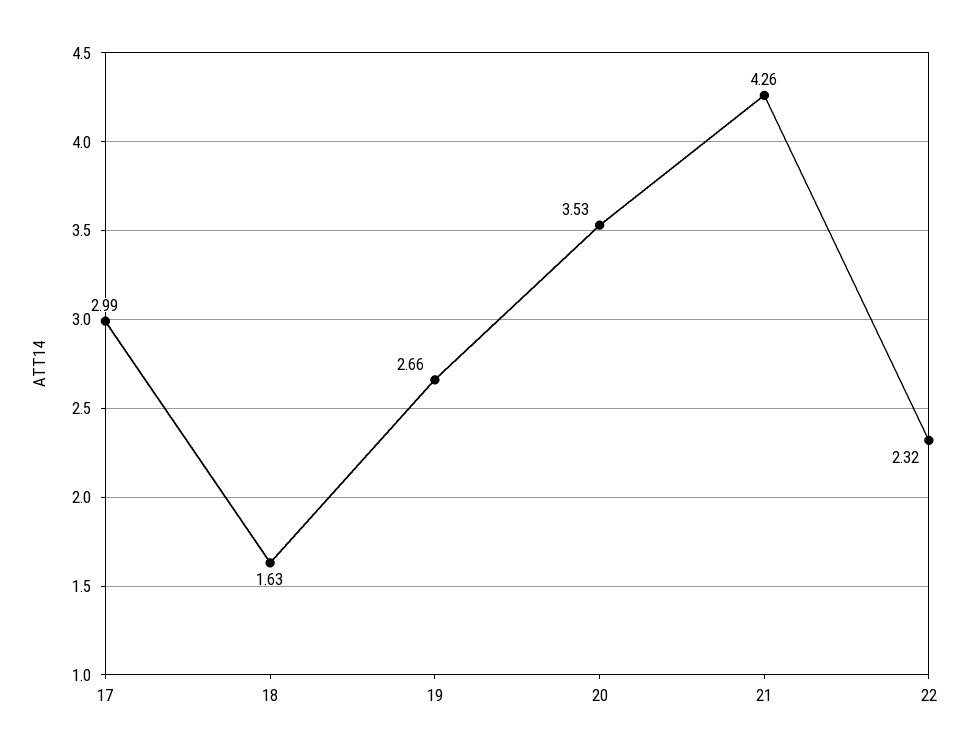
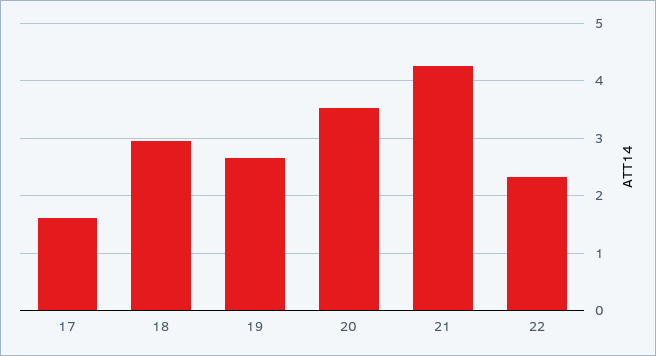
  {
-   "17": 2.99,
+   "17": 1.6,
-   "18": 1.63,
+   "18": 3,
    "19": 2.66,
    "20": 3.53,
    "21": 4.26,
    "22": 2.32
  }

